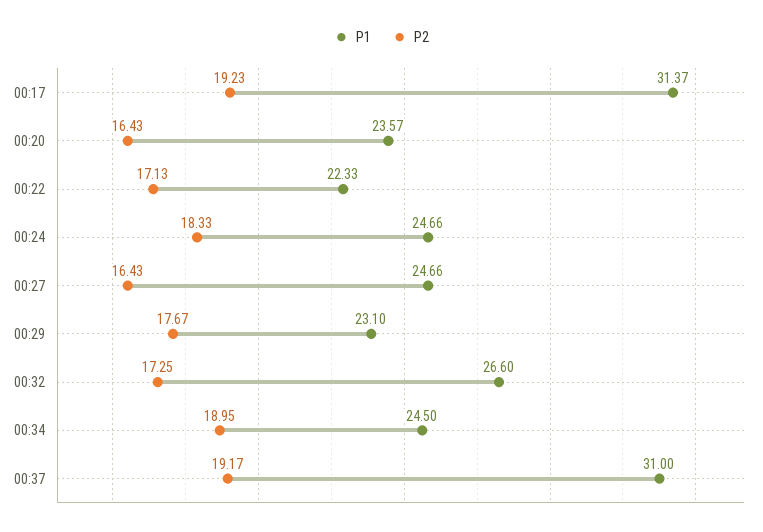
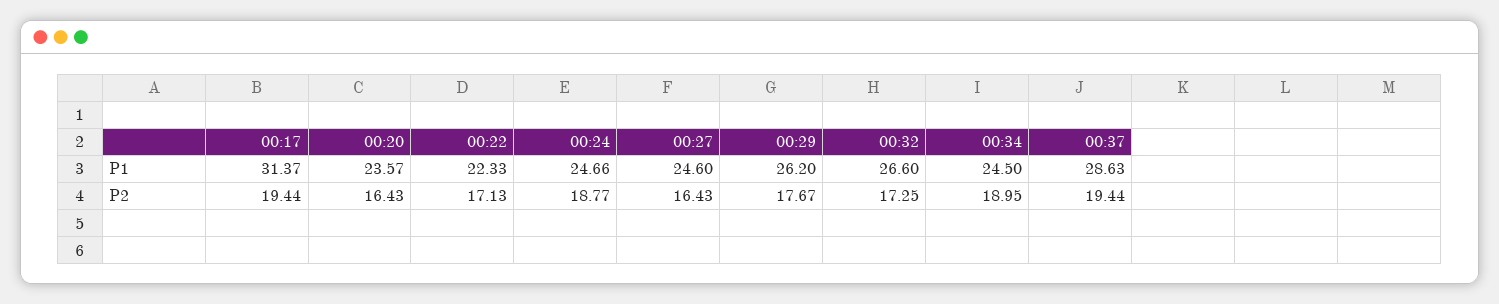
  {
    "P1": {
      "00:17": 31.37,
      "00:20": 23.57,
      "00:22": 22.33,
      "00:24": 24.66,
-     "00:27": 24.66,
+     "00:27": 24.6,
-     "00:29": 23.1,
+     "00:29": 26.2,
      "00:32": 26.6,
      "00:34": 24.5,
-     "00:37": 31
+     "00:37": 28.63
    },
    "P2": {
-     "00:17": 19.23,
+     "00:17": 19.44,
      "00:20": 16.43,
      "00:22": 17.13,
-     "00:24": 18.33,
+     "00:24": 18.77,
      "00:27": 16.43,
      "00:29": 17.67,
      "00:32": 17.25,
      "00:34": 18.95,
-     "00:37": 19.17
+     "00:37": 19.44
    }
  }

